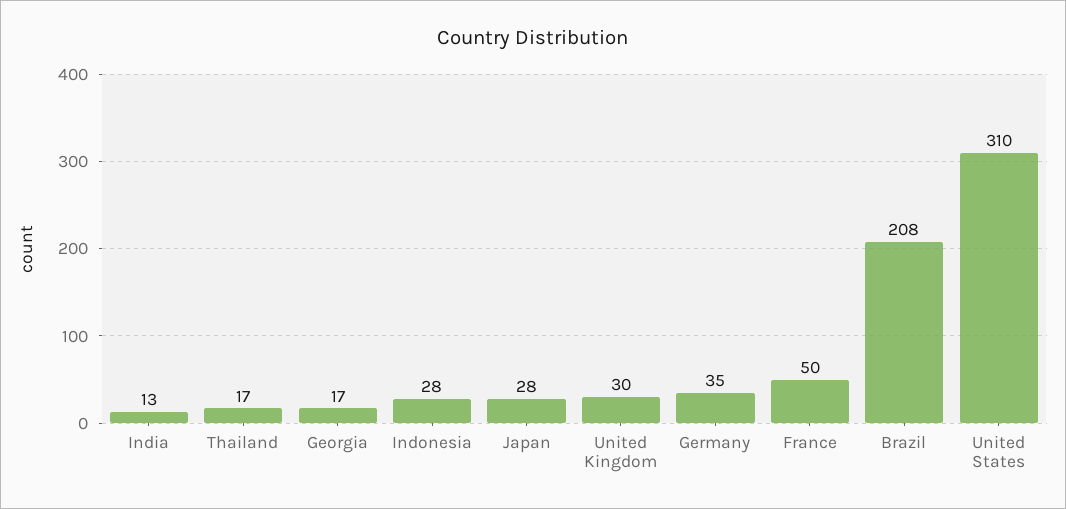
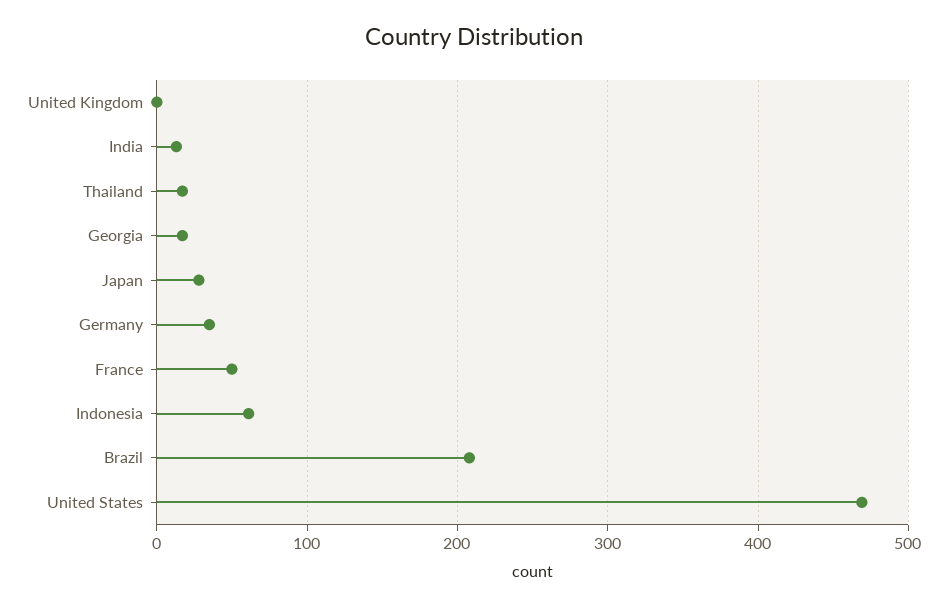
  {
    "India": 13,
    "Thailand": 17,
    "Georgia": 17,
-   "Indonesia": 28,
+   "Indonesia": 60,
    "Japan": 28,
-   "United Kingdom": 30,
+   "United Kingdom": 0,
    "Germany": 35,
    "France": 50,
    "Brazil": 208,
-   "United States": 310
+   "United States": 470
  }

